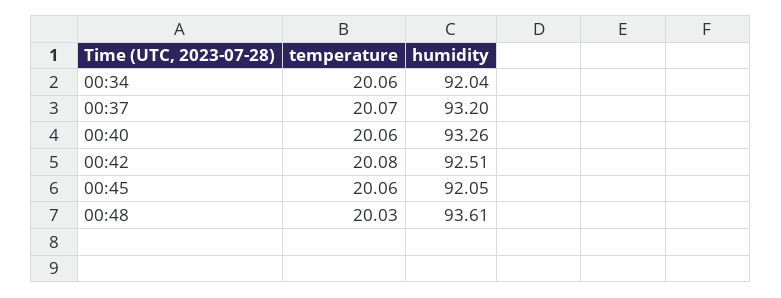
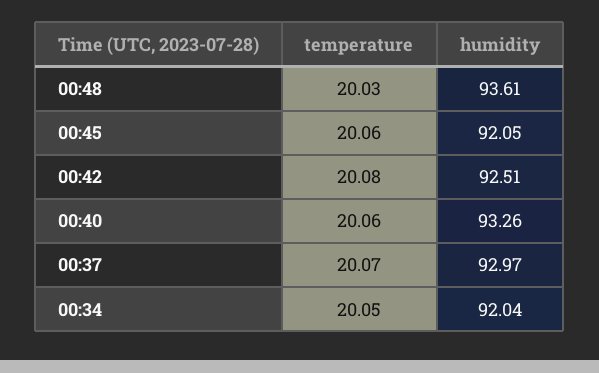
  {
    "temperature": {
-     "00:34": 20.06,
+     "00:34": 20.05,
      "00:37": 20.07,
      "00:40": 20.06,
      "00:42": 20.08,
      "00:45": 20.06,
      "00:48": 20.03
    },
    "humidity": {
      "00:34": 92.04,
-     "00:37": 93.2,
+     "00:37": 92.97,
      "00:40": 93.26,
      "00:42": 92.51,
      "00:45": 92.05,
      "00:48": 93.61
    }
  }

